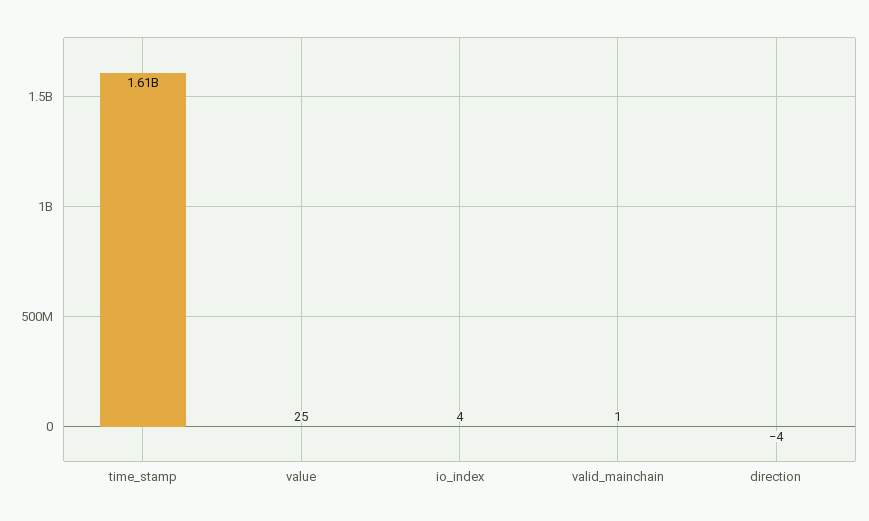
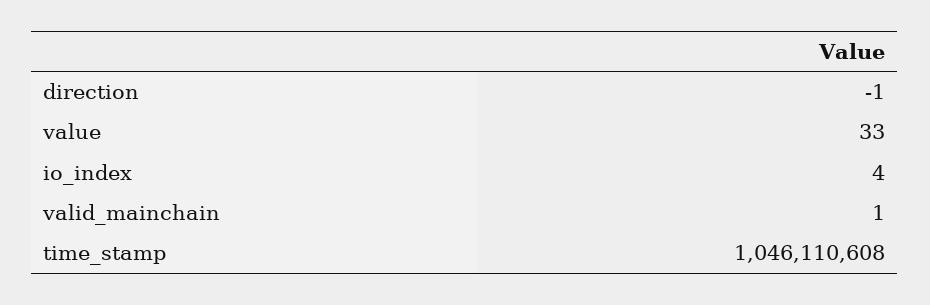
  {
-   "time_stamp": 1610000000,
+   "time_stamp": 1046110608,
-   "value": 25,
+   "value": 33,
    "io_index": 4,
    "valid_mainchain": 1,
-   "direction": -4
+   "direction": -1
  }

